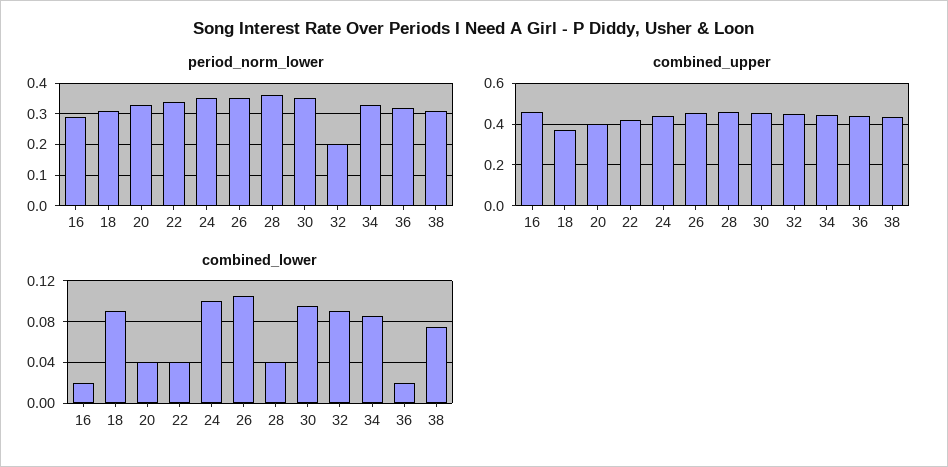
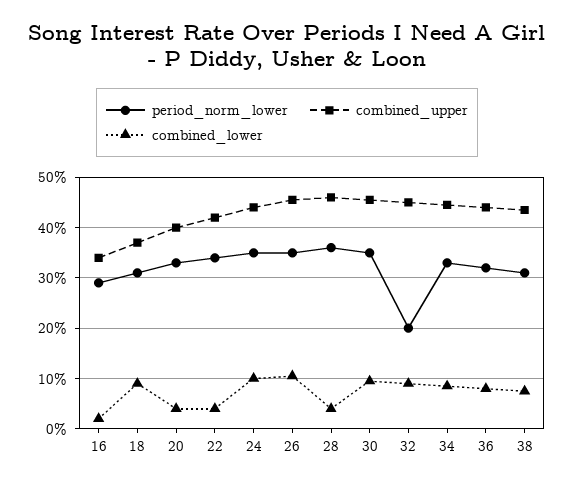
  {
    "period_norm_lower": {
      "16": 0.3,
      "18": 0.32,
      "20": 0.34,
      "22": 0.34,
      "24": 0.36,
      "26": 0.36,
      "28": 0.36,
      "30": 0.36,
      "32": 0.2,
      "34": 0.34,
      "36": 0.32,
      "38": 0.32
    },
    "combined_upper": {
-     "16": 0.45,
+     "16": 0.34,
      "18": 0.38,
      "20": 0.4,
      "22": 0.42,
      "24": 0.44,
      "26": 0.46,
      "28": 0.46,
      "30": 0.46,
      "32": 0.46,
      "34": 0.44,
      "36": 0.44,
      "38": 0.44
    },
    "combined_lower": {
      "16": 0.02,
      "18": 0.09,
      "20": 0.04,
      "22": 0.04,
      "24": 0.1,
      "26": 0.11,
      "28": 0.04,
      "30": 0.1,
      "32": 0.09,
      "34": 0.09,
-     "36": 0.02,
+     "36": 0.08,
      "38": 0.08
    }
  }

